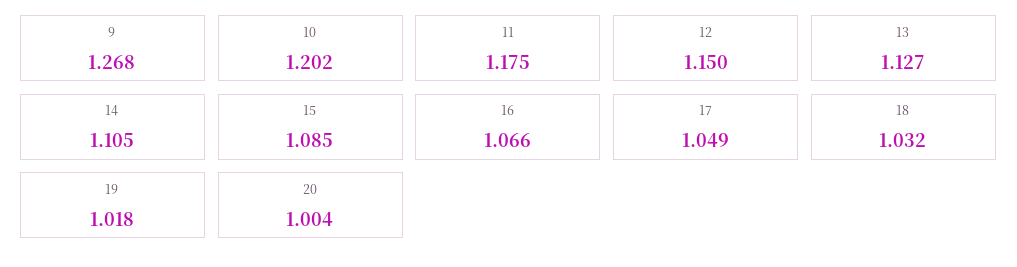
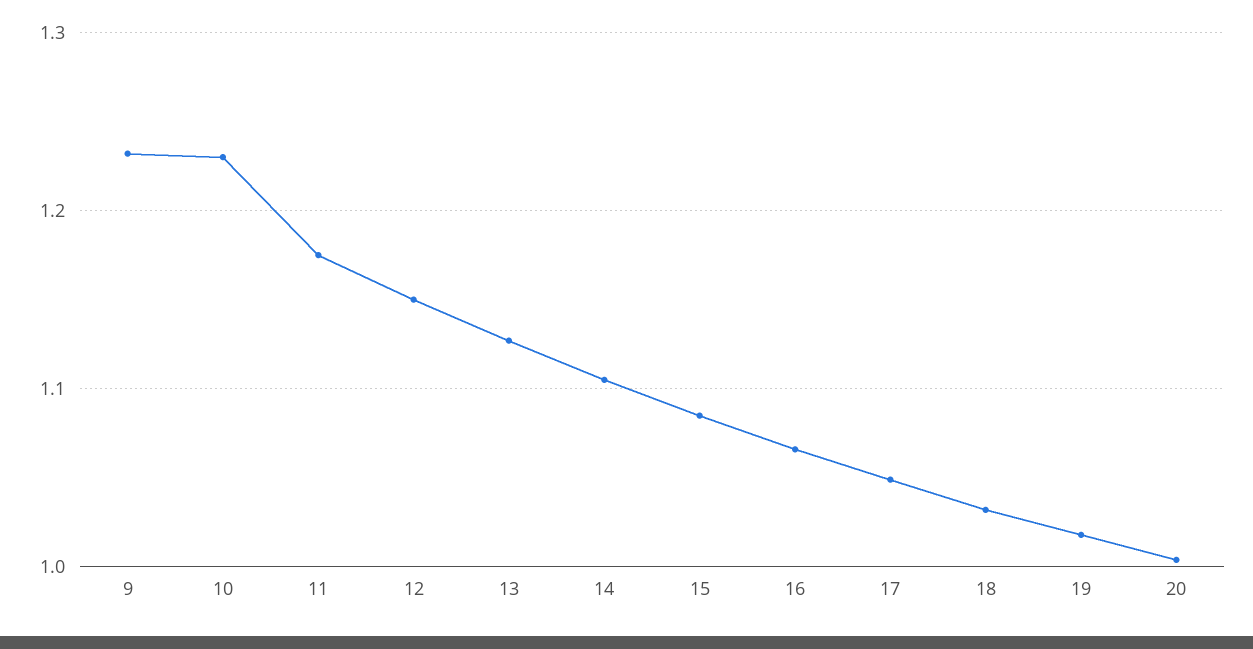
  {
-   "9": 1.268,
+   "9": 1.23,
-   "10": 1.202,
+   "10": 1.23,
    "11": 1.175,
    "12": 1.15,
    "13": 1.127,
    "14": 1.105,
    "15": 1.085,
    "16": 1.066,
    "17": 1.049,
    "18": 1.032,
    "19": 1.018,
    "20": 1.004
  }

